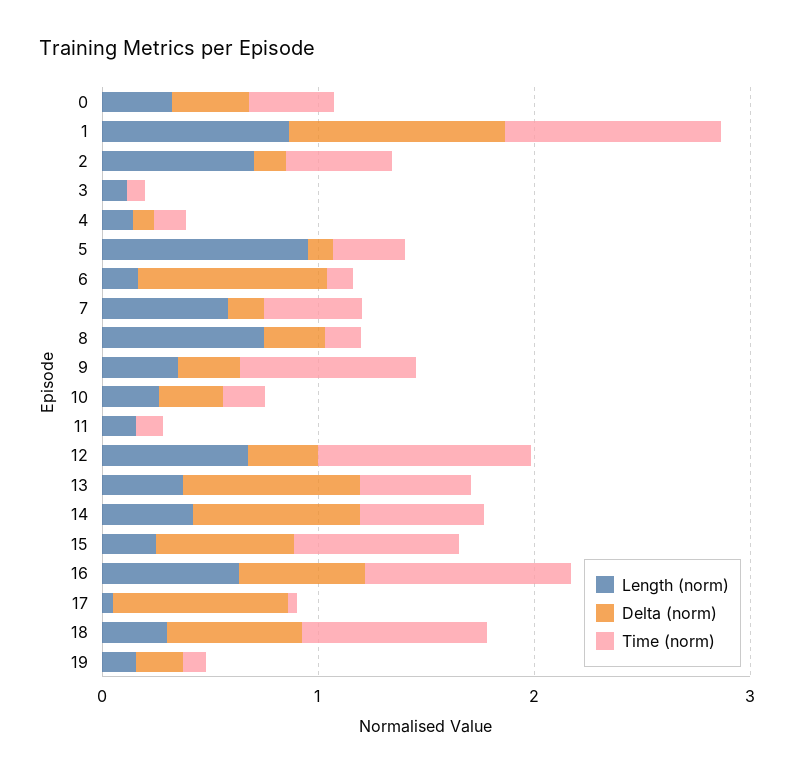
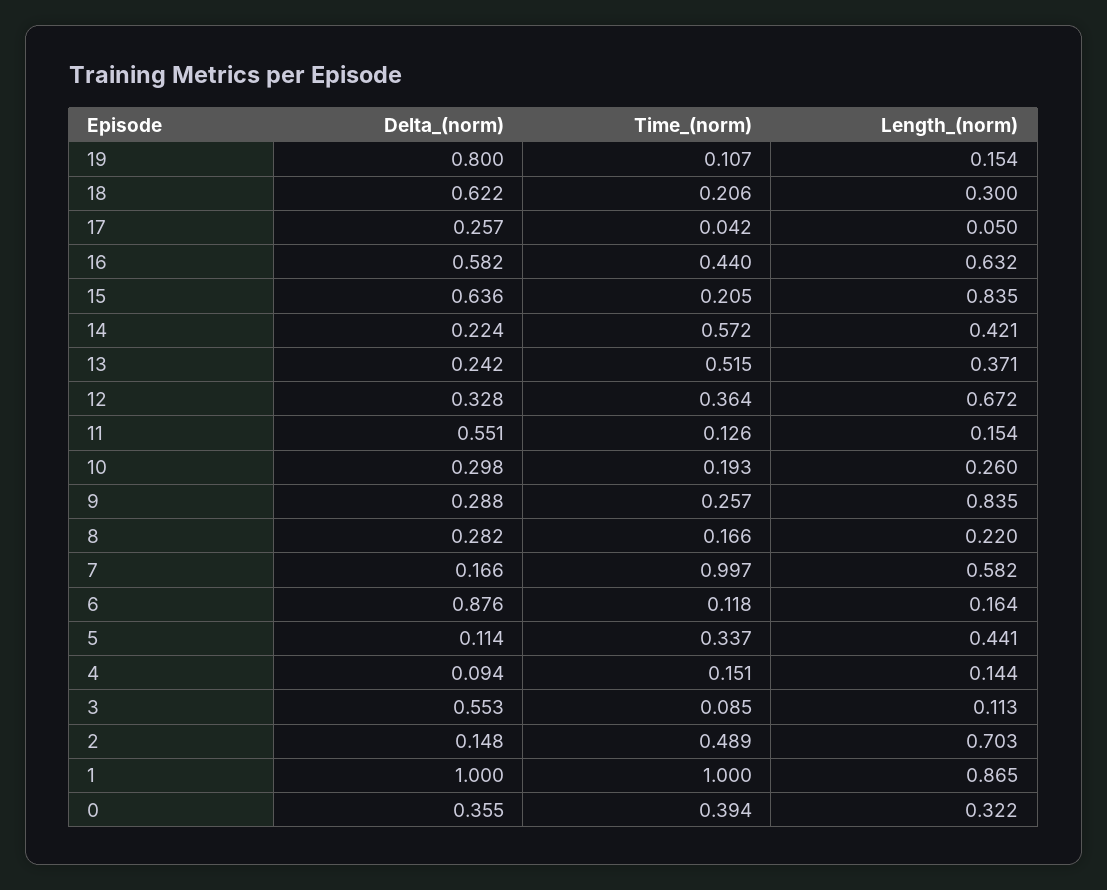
  {
    "Length (norm)": {
      "0": 0.322,
      "1": 0.865,
      "2": 0.703,
      "3": 0.113,
      "4": 0.144,
-     "5": 1,
+     "5": 0.441,
      "6": 0.164,
      "7": 0.582,
-     "8": 0.8,
+     "8": 0.22,
-     "9": 0.4,
+     "9": 0.835,
      "10": 0.26,
      "11": 0.154,
      "12": 0.672,
      "13": 0.371,
      "14": 0.421,
-     "15": 0.2,
+     "15": 0.835,
      "16": 0.632,
      "17": 0.05,
      "18": 0.3,
      "19": 0.154
    },
    "Delta (norm)": {
      "0": 0.355,
      "1": 1,
      "2": 0.148,
-     "3": 0,
+     "3": 0.553,
      "4": 0.094,
      "5": 0.114,
      "6": 0.876,
      "7": 0.166,
      "8": 0.282,
      "9": 0.288,
      "10": 0.298,
-     "11": 0,
+     "11": 0.551,
      "12": 0.328,
-     "13": 0.8,
+     "13": 0.242,
-     "14": 0.8,
+     "14": 0.224,
      "15": 0.636,
      "16": 0.582,
-     "17": 0.8,
+     "17": 0.257,
      "18": 0.622,
-     "19": 0.2
+     "19": 0.8
    },
    "Time (norm)": {
      "0": 0.394,
      "1": 1,
      "2": 0.489,
      "3": 0.085,
      "4": 0.151,
      "5": 0.337,
      "6": 0.118,
-     "7": 0.4,
+     "7": 0.997,
      "8": 0.166,
-     "9": 0.8,
+     "9": 0.257,
      "10": 0.193,
      "11": 0.126,
-     "12": 1,
+     "12": 0.364,
      "13": 0.515,
      "14": 0.572,
-     "15": 0.8,
+     "15": 0.205,
-     "16": 1,
+     "16": 0.44,
      "17": 0.042,
-     "18": 0.8,
+     "18": 0.206,
      "19": 0.107
    }
  }

